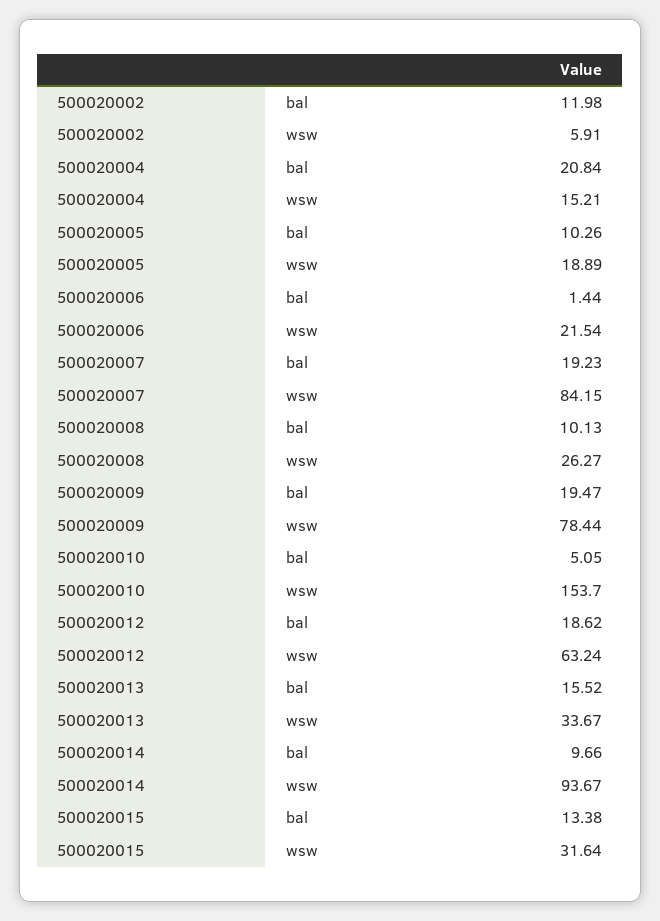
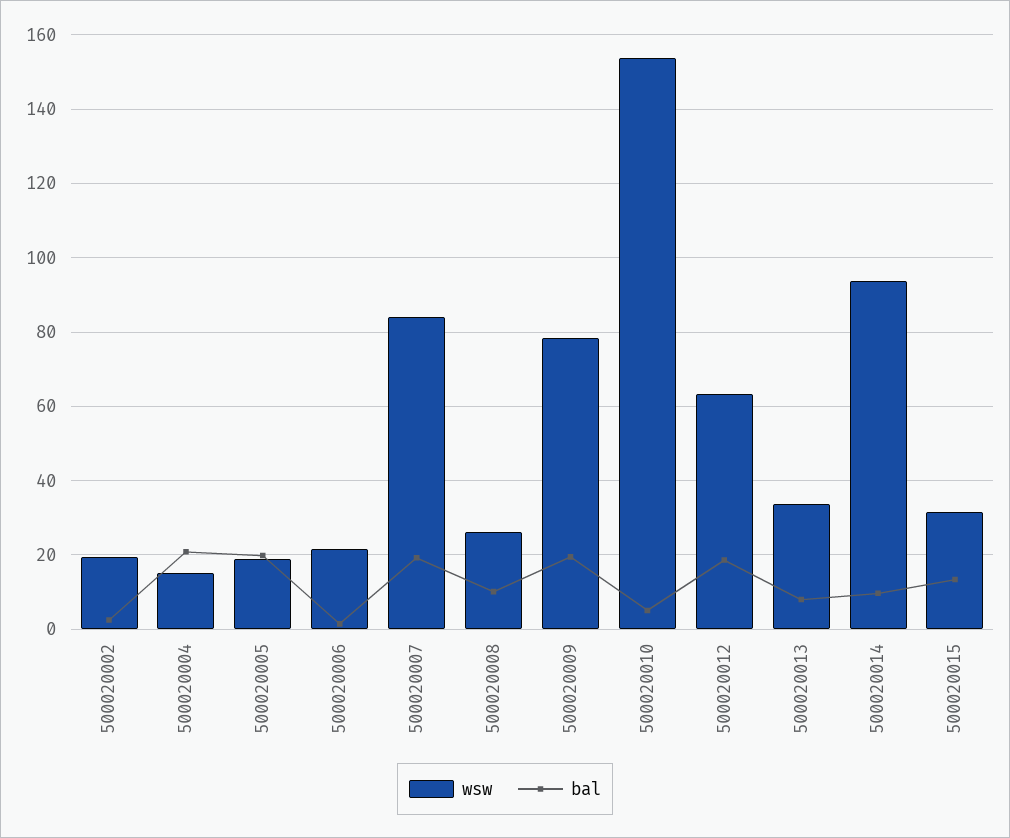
  {
    "bal": {
-     "500020002": 11.98,
+     "500020002": 2,
      "500020004": 20.84,
-     "500020005": 10.26,
+     "500020005": 20,
      "500020006": 1.44,
      "500020007": 19.23,
      "500020008": 10.13,
      "500020009": 19.47,
      "500020010": 5.05,
      "500020012": 18.62,
-     "500020013": 15.52,
+     "500020013": 8,
      "500020014": 9.66,
      "500020015": 13.38
    },
    "wsw": {
-     "500020002": 5.91,
+     "500020002": 20,
      "500020004": 15.21,
      "500020005": 18.89,
      "500020006": 21.54,
      "500020007": 84.15,
      "500020008": 26.27,
      "500020009": 78.44,
      "500020010": 153.7,
      "500020012": 63.24,
      "500020013": 33.67,
      "500020014": 93.67,
      "500020015": 31.64
    }
  }

